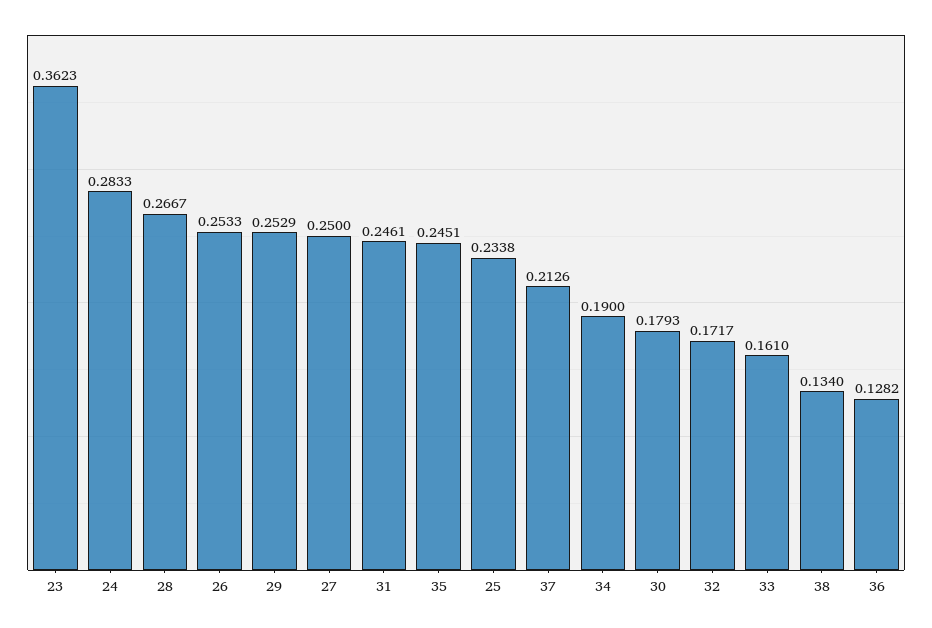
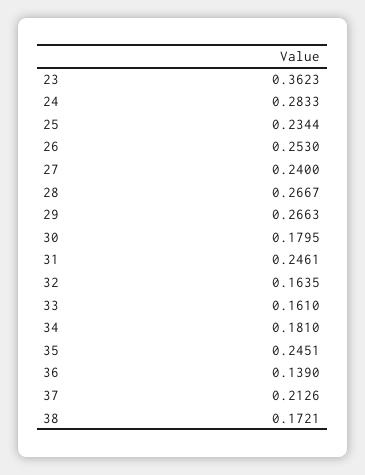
  {
    "23": 0.3623,
    "24": 0.2833,
    "28": 0.2667,
-   "26": 0.2533,
+   "26": 0.253,
-   "29": 0.2529,
+   "29": 0.2663,
-   "27": 0.25,
+   "27": 0.24,
    "31": 0.2461,
    "35": 0.2451,
-   "25": 0.2338,
+   "25": 0.2344,
    "37": 0.2126,
-   "34": 0.19,
+   "34": 0.181,
-   "30": 0.1793,
+   "30": 0.1795,
-   "32": 0.1717,
+   "32": 0.1635,
    "33": 0.161,
-   "38": 0.134,
+   "38": 0.1721,
-   "36": 0.1282
+   "36": 0.139
  }

